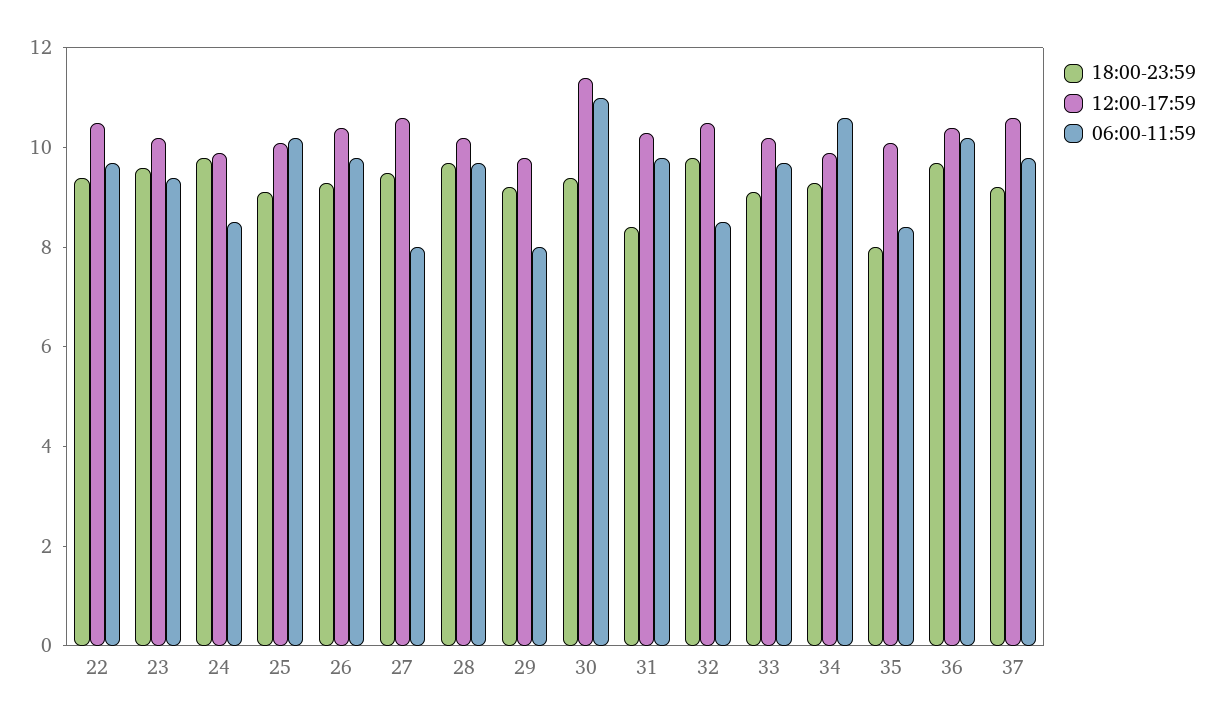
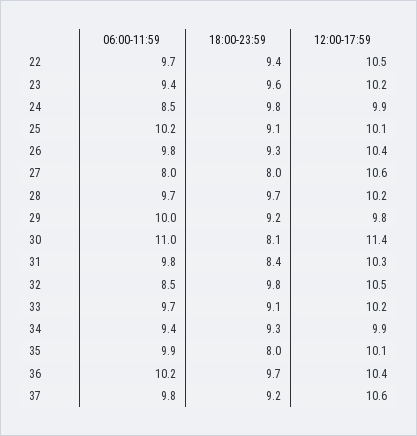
  {
    "18:00-23:59": {
      "22": 9.4,
      "23": 9.6,
      "24": 9.8,
      "25": 9.1,
      "26": 9.3,
-     "27": 9.5,
+     "27": 8,
      "28": 9.7,
      "29": 9.2,
-     "30": 9.5,
+     "30": 8.1,
      "31": 8.4,
      "32": 9.8,
      "33": 9.1,
      "34": 9.3,
      "35": 8,
      "36": 9.7,
      "37": 9.2
    },
    "12:00-17:59": {
      "22": 10.5,
      "23": 10.2,
      "24": 9.9,
      "25": 10.1,
      "26": 10.4,
      "27": 10.6,
      "28": 10.2,
      "29": 9.8,
      "30": 11.4,
      "31": 10.3,
      "32": 10.5,
      "33": 10.2,
      "34": 9.9,
      "35": 10.1,
      "36": 10.4,
      "37": 10.6
    },
    "06:00-11:59": {
      "22": 9.7,
      "23": 9.4,
      "24": 8.5,
      "25": 10.2,
      "26": 9.8,
      "27": 8,
      "28": 9.7,
-     "29": 8,
+     "29": 10,
      "30": 11,
      "31": 9.8,
      "32": 8.5,
      "33": 9.7,
-     "34": 10.5,
+     "34": 9.4,
-     "35": 8.5,
+     "35": 9.9,
      "36": 10.2,
      "37": 9.8
    }
  }

